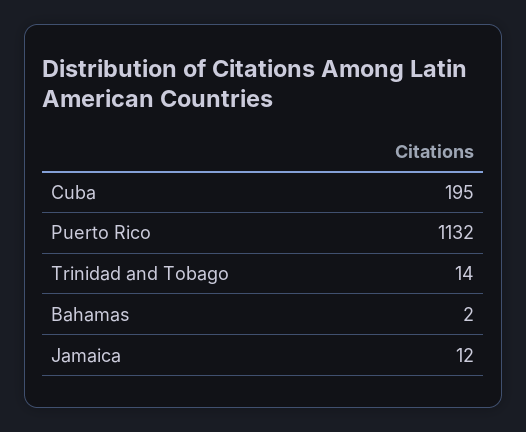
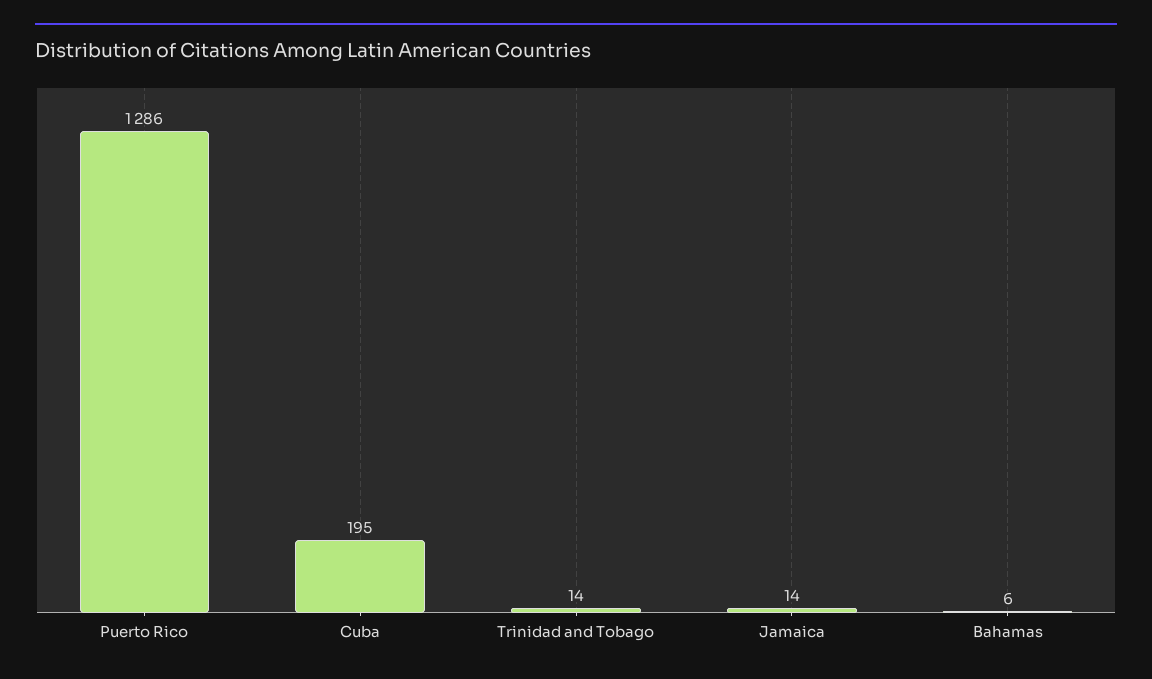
  {
    "Cuba": 195,
-   "Puerto Rico": 1132,
+   "Puerto Rico": 1286,
    "Trinidad and Tobago": 14,
-   "Bahamas": 2,
+   "Bahamas": 6,
-   "Jamaica": 12
+   "Jamaica": 14
  }

